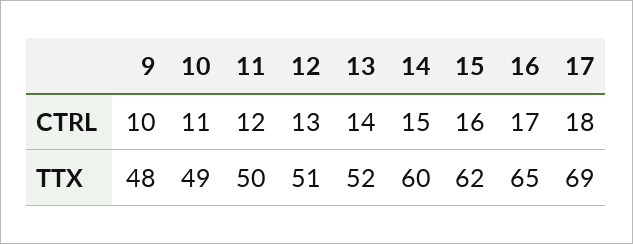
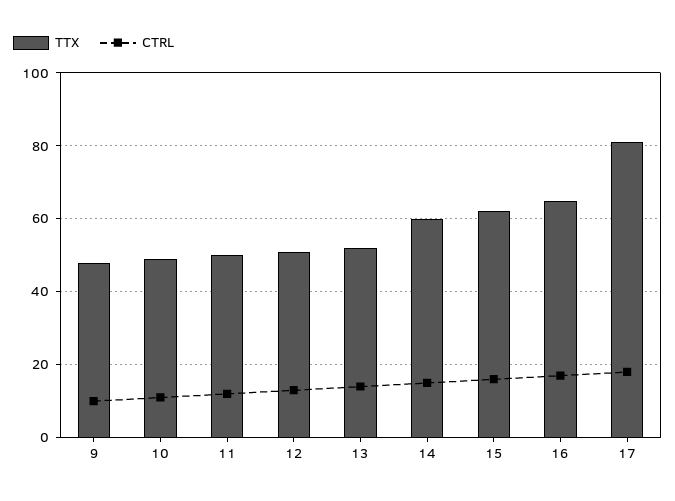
  {
    "CTRL": {
      "9": 10,
      "10": 11,
      "11": 12,
      "12": 13,
      "13": 14,
      "14": 15,
      "15": 16,
      "16": 17,
      "17": 18
    },
    "TTX": {
      "9": 48,
      "10": 49,
      "11": 50,
      "12": 51,
      "13": 52,
      "14": 60,
      "15": 62,
      "16": 65,
-     "17": 69
+     "17": 80
    }
  }

